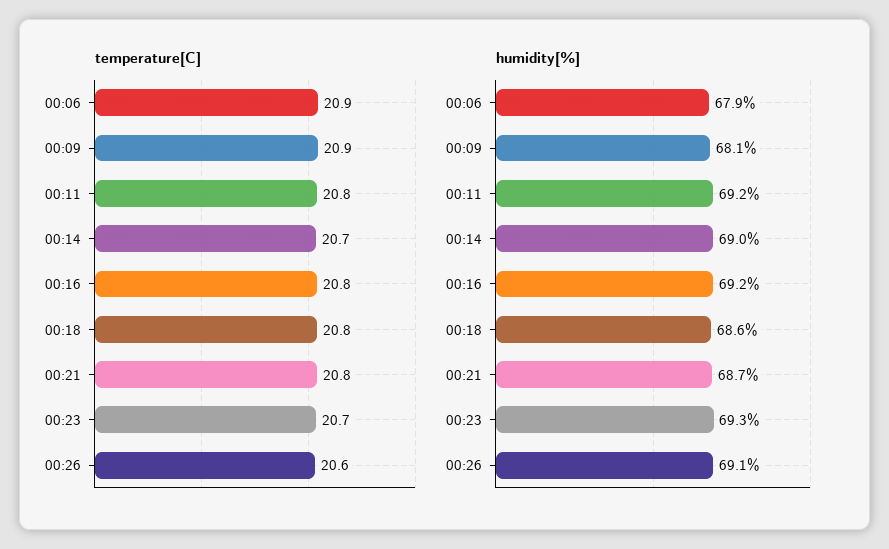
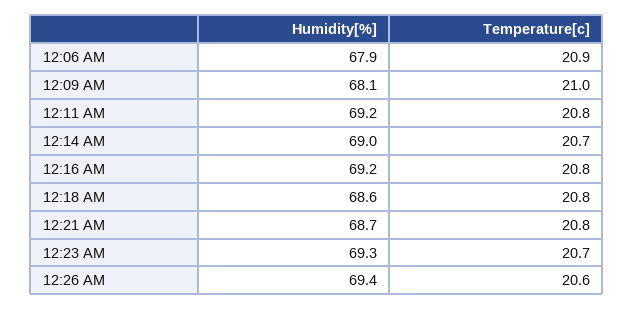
  {
    "temperature[C]": {
      "00:06": 20.9,
-     "00:09": 20.9,
+     "00:09": 21,
      "00:11": 20.8,
      "00:14": 20.7,
      "00:16": 20.8,
      "00:18": 20.8,
      "00:21": 20.8,
      "00:23": 20.7,
      "00:26": 20.6
    },
    "humidity[%]": {
      "00:06": 67.9,
      "00:09": 68.1,
      "00:11": 69.2,
      "00:14": 69,
      "00:16": 69.2,
      "00:18": 68.6,
      "00:21": 68.7,
      "00:23": 69.3,
-     "00:26": 69.1
+     "00:26": 69.4
    }
  }

